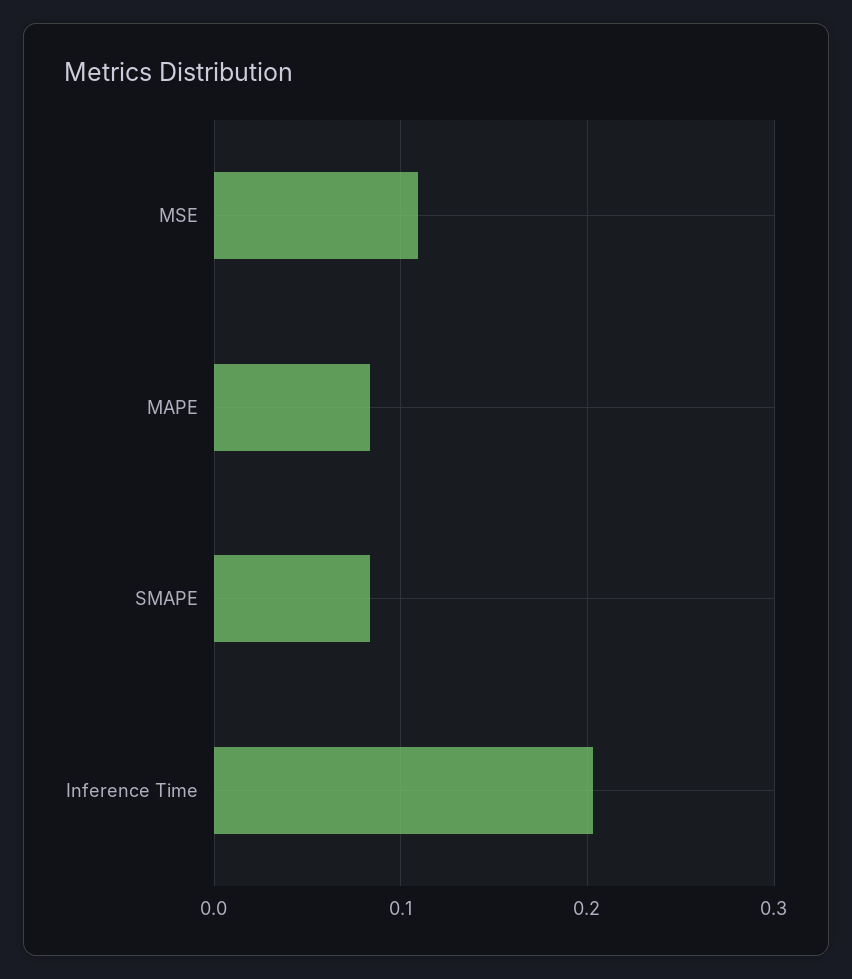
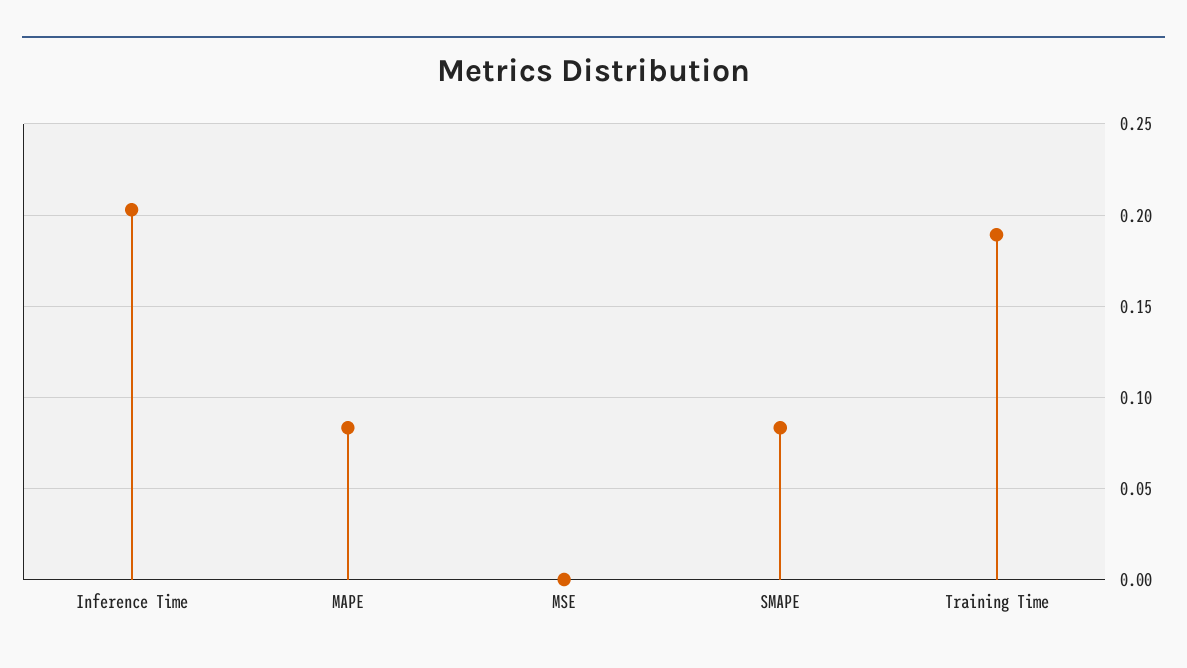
  {
-   "MSE": 0.11,
+   "MSE": 0,
    "MAPE": 0.085,
    "SMAPE": 0.085,
-   "Inference Time": 0.205
+   "Inference Time": 0.205,
+   "Training Time": 0.19
  }

